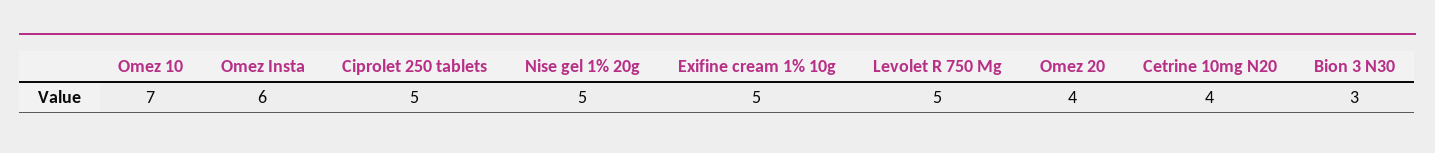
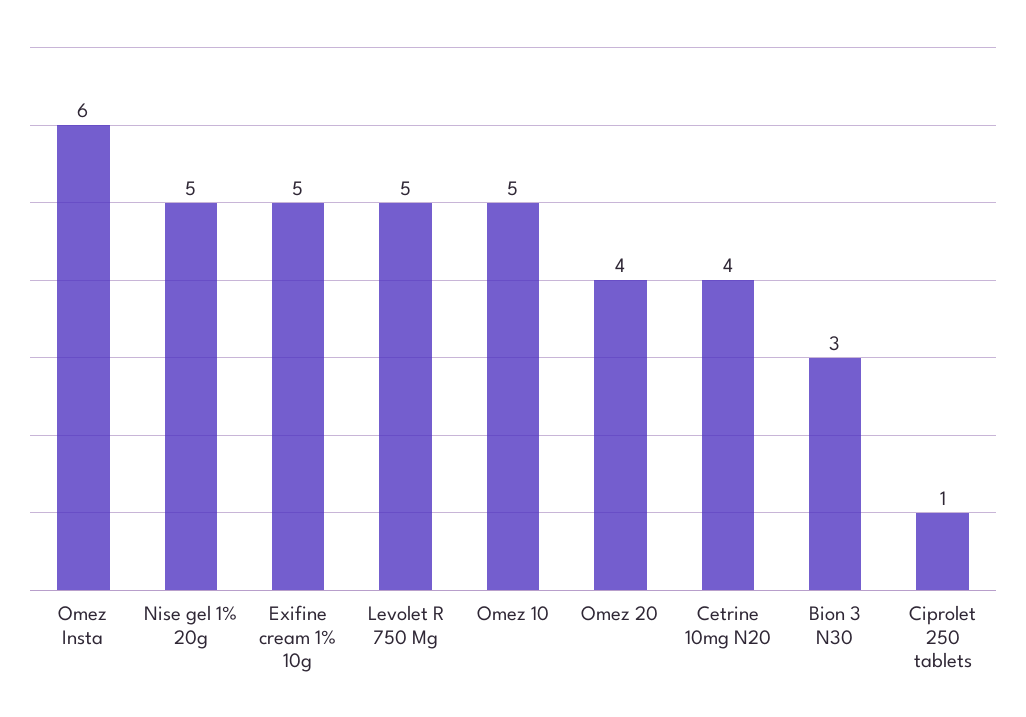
  {
-   "Omez 10": 7,
+   "Omez 10": 5,
    "Omez Insta": 6,
-   "Ciprolet 250 tablets": 5,
+   "Ciprolet 250 tablets": 1,
    "Nise gel 1% 20g": 5,
    "Exifine cream 1% 10g": 5,
    "Levolet R 750 Mg": 5,
    "Omez 20": 4,
    "Cetrine 10mg N20": 4,
    "Bion 3 N30": 3
  }

